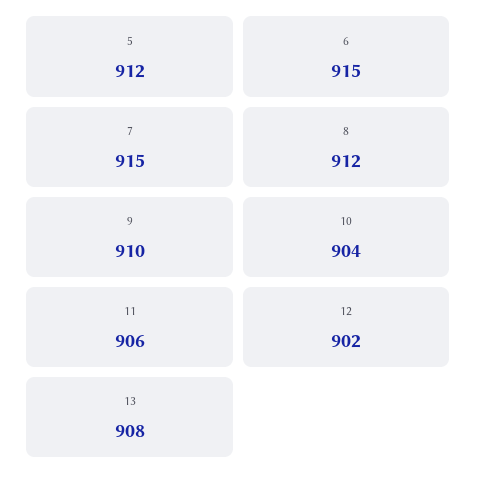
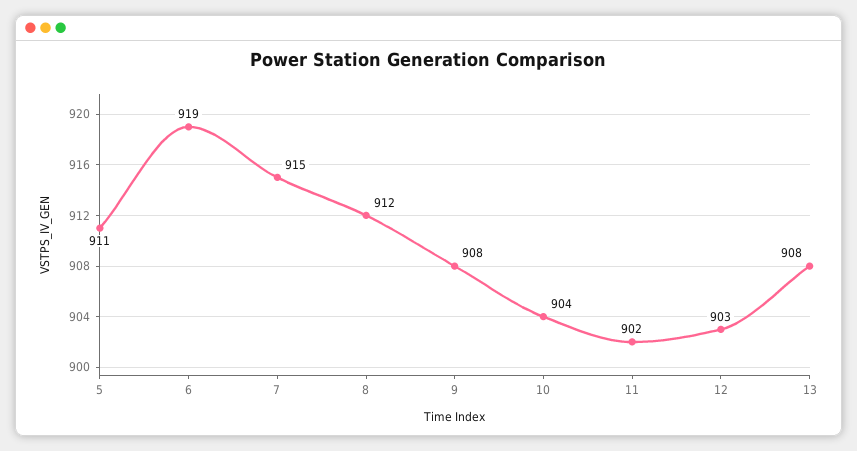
  {
-   "5": 912,
+   "5": 911,
-   "6": 915,
+   "6": 919,
    "7": 915,
    "8": 912,
-   "9": 910,
+   "9": 908,
    "10": 904,
-   "11": 906,
+   "11": 902,
-   "12": 902,
+   "12": 903,
    "13": 908
  }

